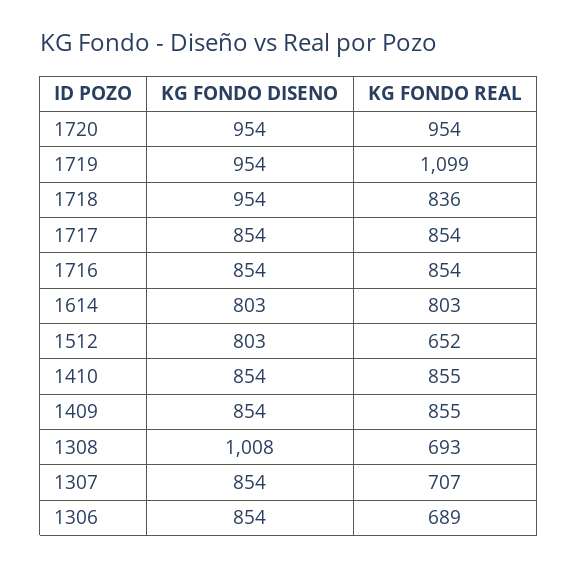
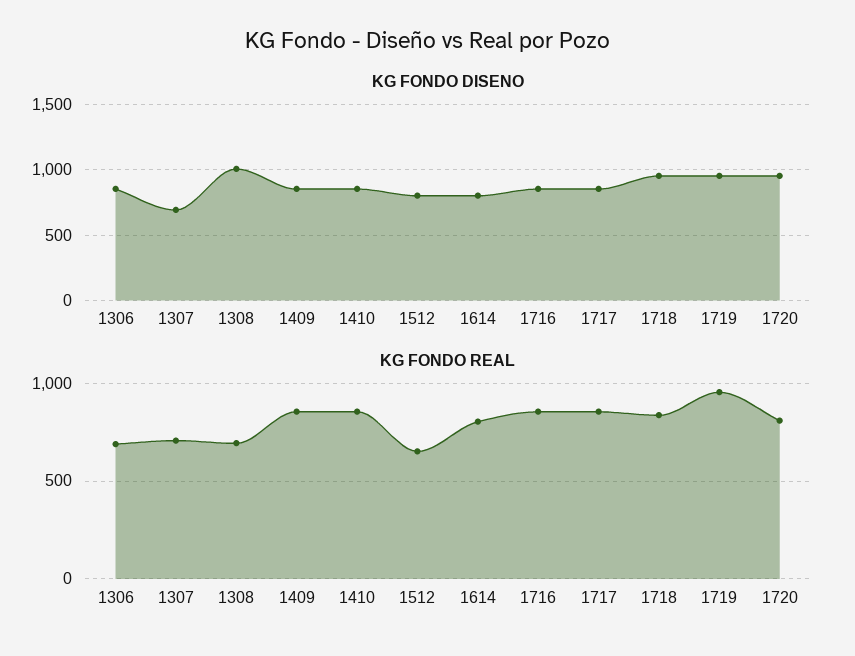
  {
    "KG FONDO DISENO": {
      "1720": 954,
      "1719": 954,
      "1718": 954,
      "1717": 854,
      "1716": 854,
      "1614": 803,
      "1512": 803,
      "1410": 854,
      "1409": 854,
      "1308": 1008,
-     "1307": 854,
+     "1307": 700,
      "1306": 854
    },
    "KG FONDO REAL": {
-     "1720": 954,
+     "1720": 800,
-     "1719": 1099,
+     "1719": 950,
      "1718": 836,
      "1717": 854,
      "1716": 854,
      "1614": 803,
      "1512": 652,
      "1410": 855,
      "1409": 855,
      "1308": 693,
      "1307": 707,
      "1306": 689
    }
  }

